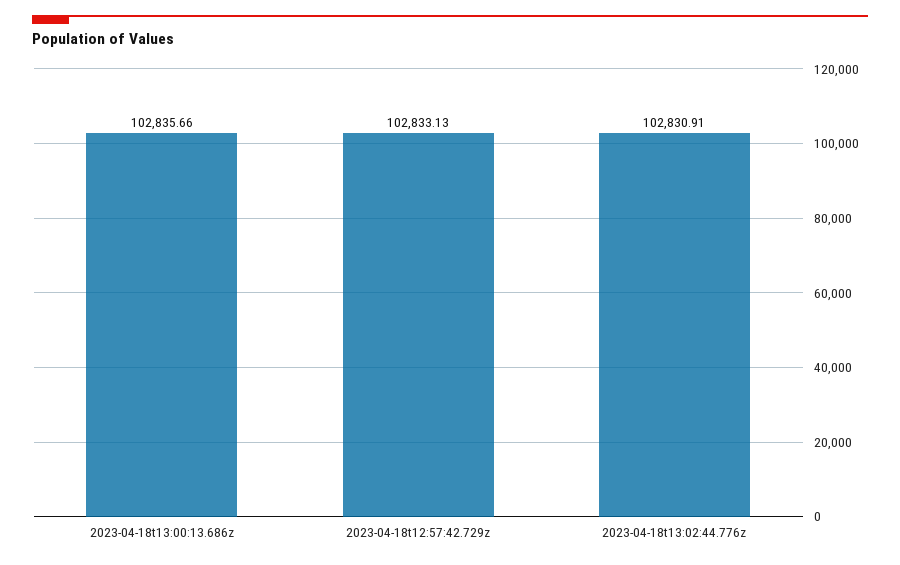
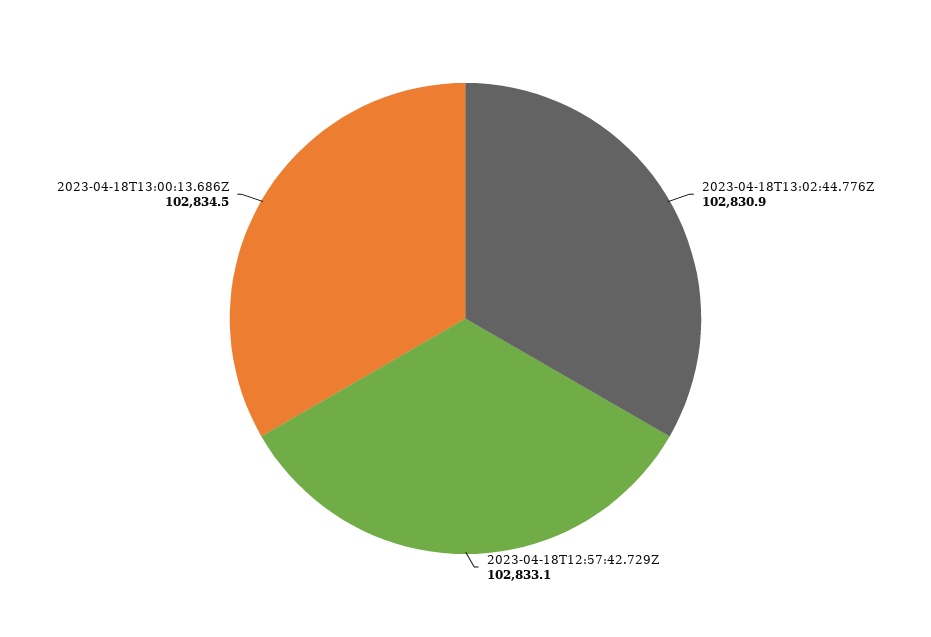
  {
-   "2023-04-18t13:00:13.686z": 102835.66,
+   "2023-04-18t13:00:13.686z": 102834.5,
    "2023-04-18t12:57:42.729z": 102833.13,
    "2023-04-18t13:02:44.776z": 102830.91
  }

